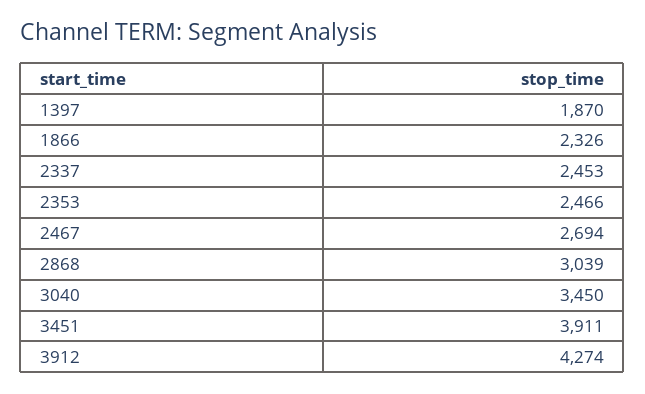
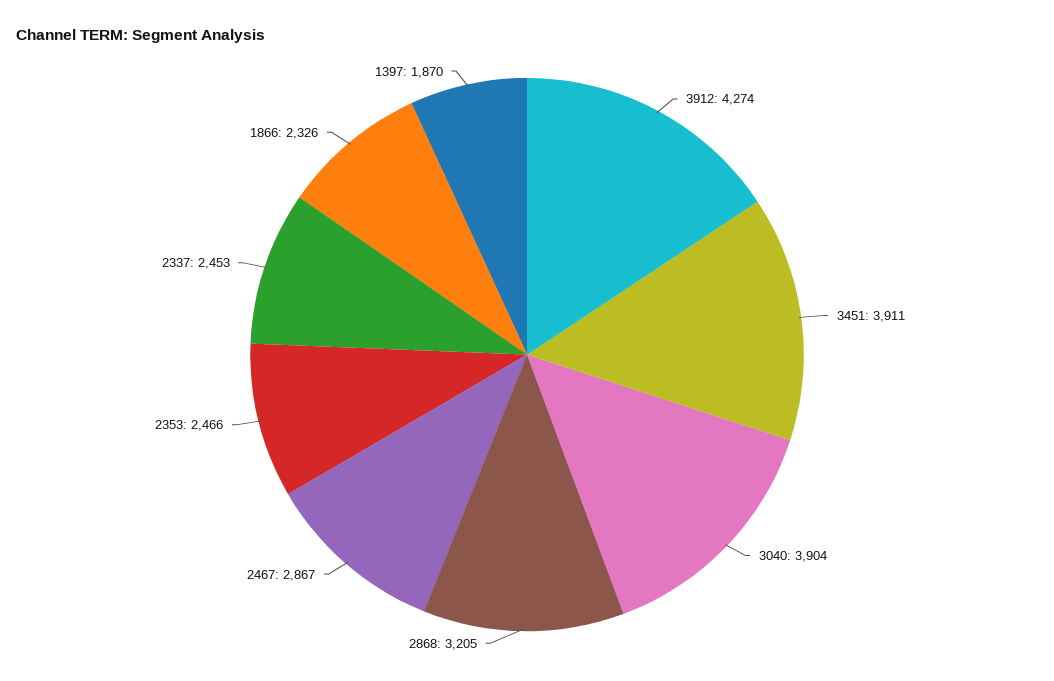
  {
    "1397": 1870,
    "1866": 2326,
    "2337": 2453,
    "2353": 2466,
-   "2467": 2694,
+   "2467": 2867,
-   "2868": 3039,
+   "2868": 3205,
-   "3040": 3450,
+   "3040": 3904,
    "3451": 3911,
    "3912": 4274
  }

